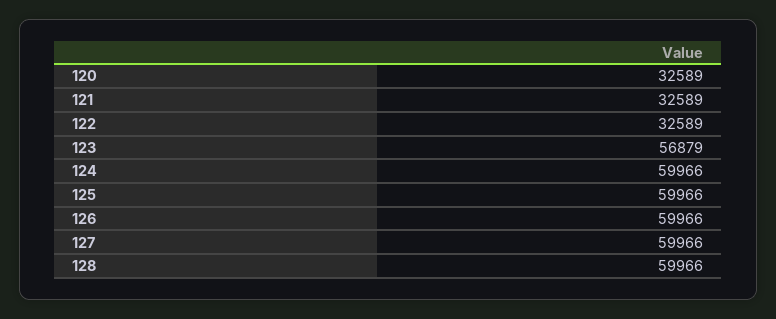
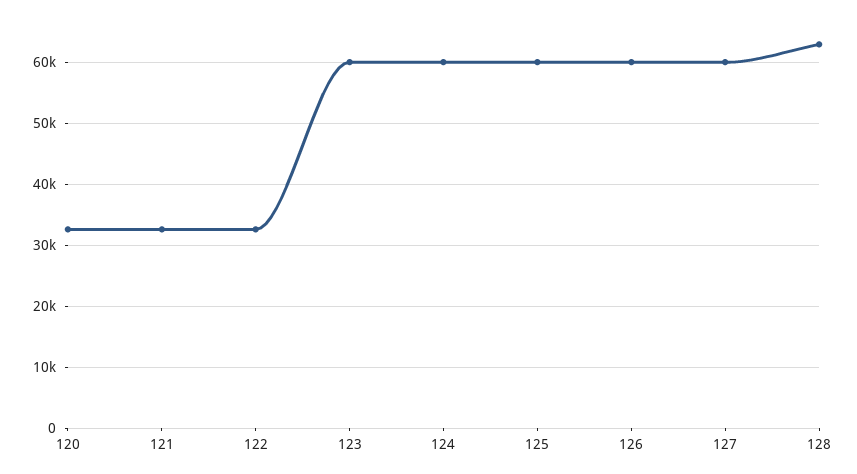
  {
    "120": 32589,
    "121": 32589,
    "122": 32589,
-   "123": 56879,
+   "123": 60000,
    "124": 59966,
    "125": 59966,
    "126": 59966,
    "127": 59966,
-   "128": 59966
+   "128": 63000
  }

